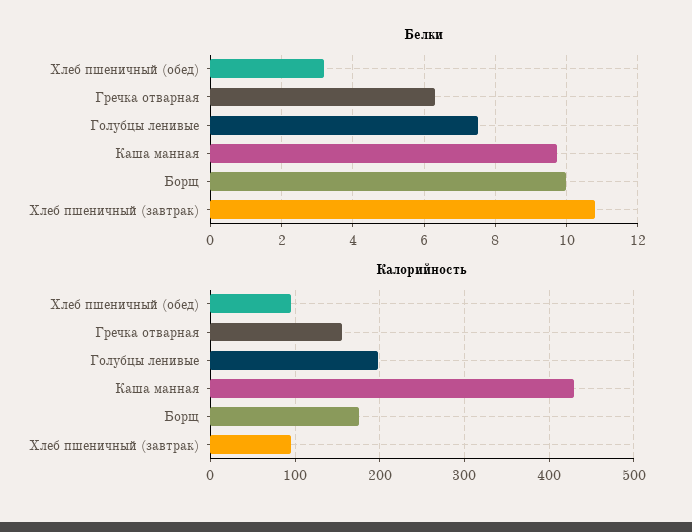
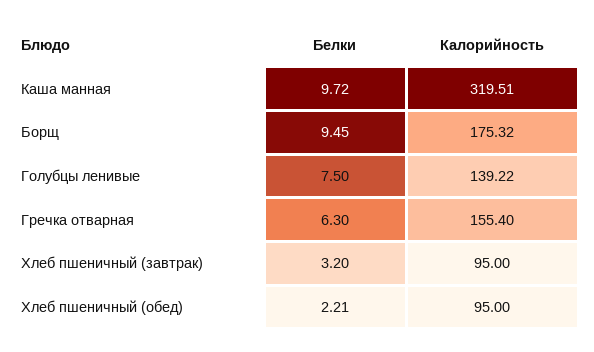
  {
    "Белки": {
-     "Хлеб пшеничный (обед)": 3.2,
+     "Хлеб пшеничный (обед)": 2.21,
      "Гречка отварная": 6.3,
      "Голубцы ленивые": 7.5,
      "Каша манная": 9.72,
-     "Борщ": 10,
+     "Борщ": 9.45,
-     "Хлеб пшеничный (завтрак)": 10.8
+     "Хлеб пшеничный (завтрак)": 3.2
    },
    "Калорийность": {
      "Хлеб пшеничный (обед)": 95,
      "Гречка отварная": 155.4,
-     "Голубцы ленивые": 200,
+     "Голубцы ленивые": 139.22,
-     "Каша манная": 430,
+     "Каша манная": 319.51,
      "Борщ": 175.32,
      "Хлеб пшеничный (завтрак)": 95
    }
  }

